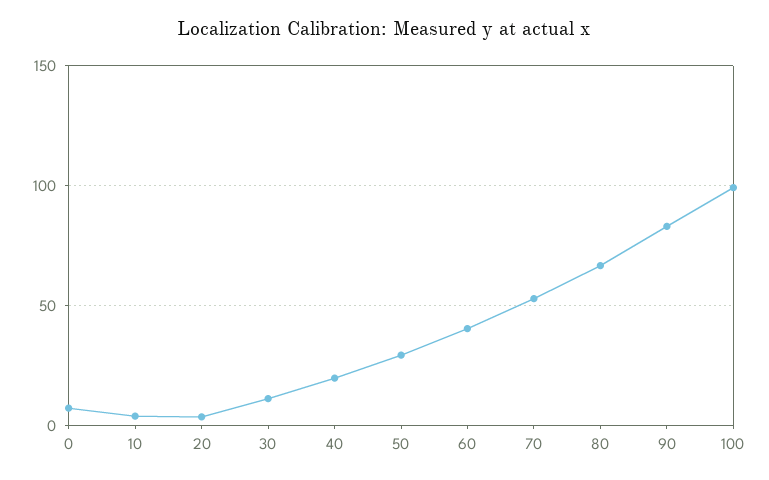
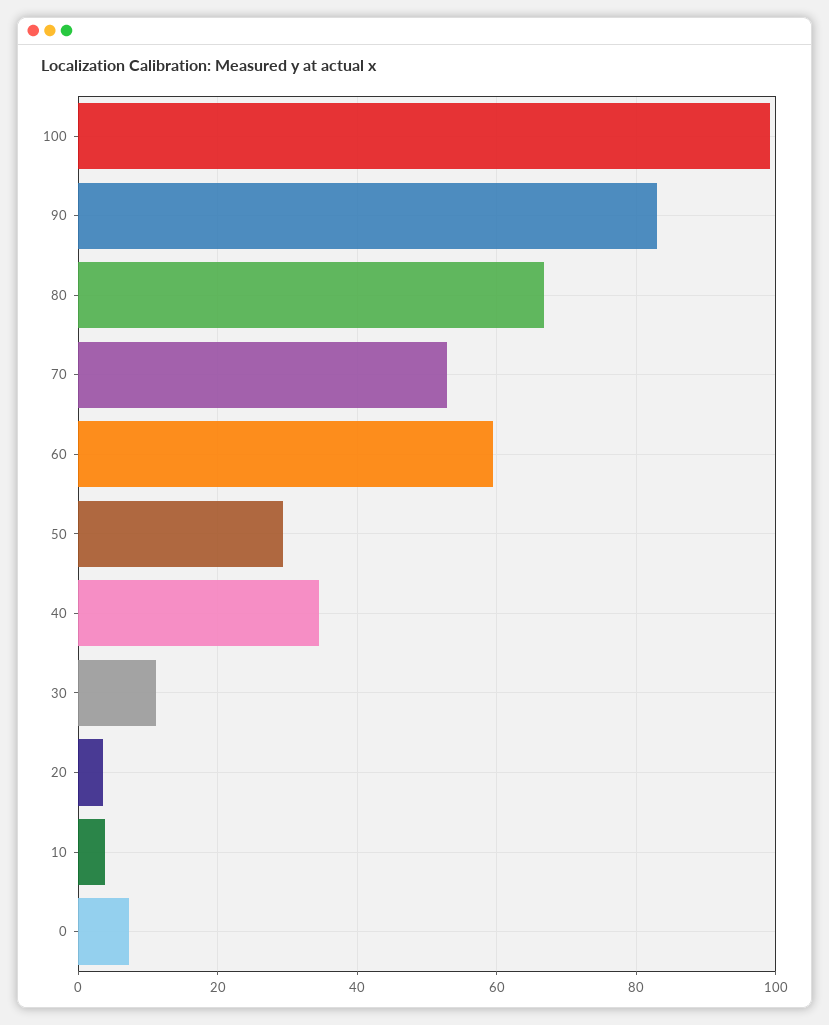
  {
    "0": 8,
    "10": 4,
    "20": 4,
    "30": 12,
-   "40": 20,
+   "40": 34,
    "50": 30,
-   "60": 40,
+   "60": 60,
    "70": 52,
    "80": 66,
    "90": 84,
    "100": 100
  }

